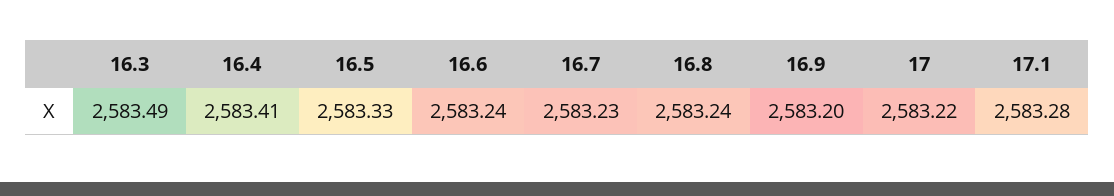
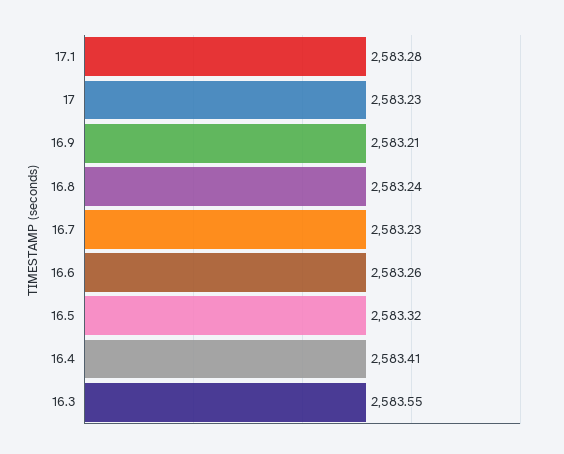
  {
-   "16.3": 2583.49,
+   "16.3": 2583.55,
    "16.4": 2583.41,
-   "16.5": 2583.33,
+   "16.5": 2583.32,
-   "16.6": 2583.24,
+   "16.6": 2583.26,
    "16.7": 2583.23,
    "16.8": 2583.24,
-   "16.9": 2583.2,
+   "16.9": 2583.21,
-   "17": 2583.22,
+   "17": 2583.23,
    "17.1": 2583.28
  }

